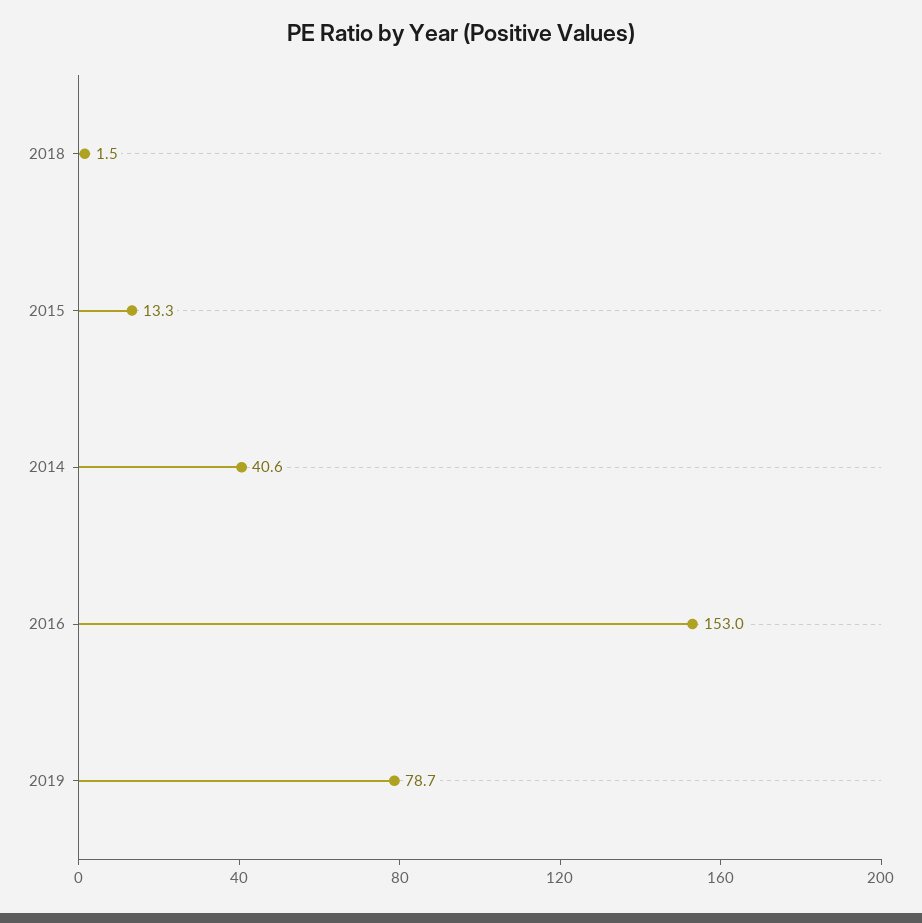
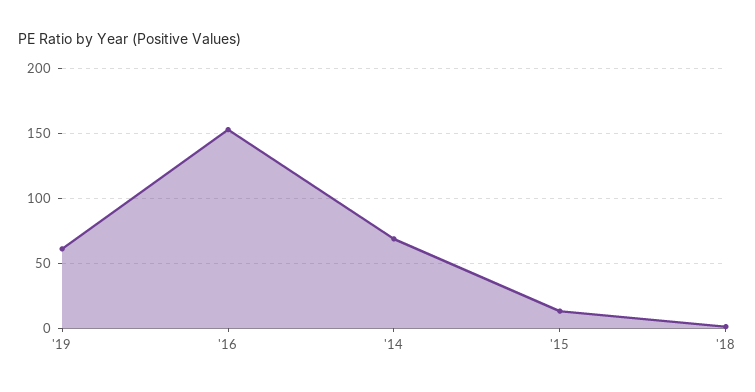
  {
    "2018": 1.5,
    "2015": 13.3,
-   "2014": 40.6,
+   "2014": 70,
    "2016": 153,
-   "2019": 78.7
+   "2019": 60
  }

